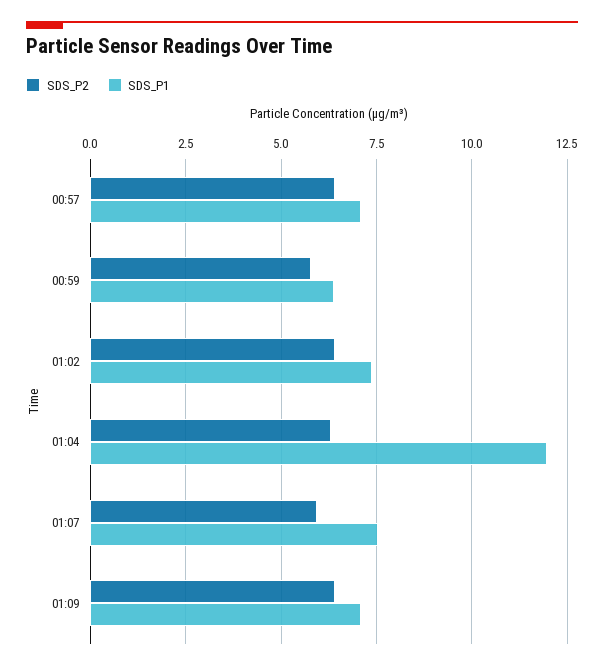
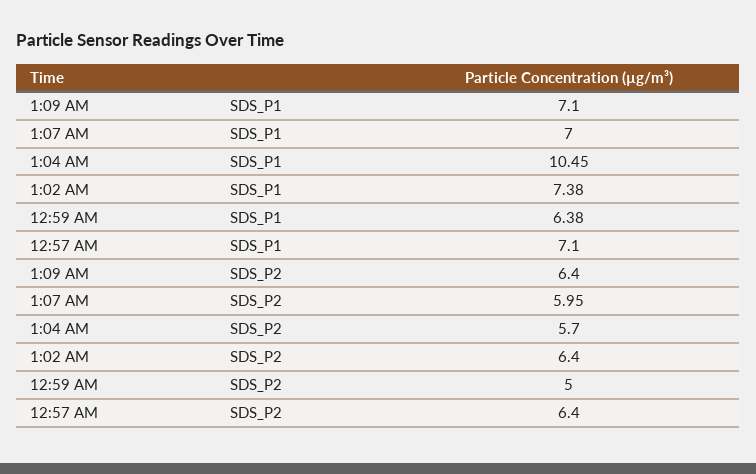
  {
    "SDS_P2": {
      "00:57": 6.4,
-     "00:59": 5.75,
+     "00:59": 5,
      "01:02": 6.4,
-     "01:04": 6.25,
+     "01:04": 5.7,
      "01:07": 5.95,
      "01:09": 6.4
    },
    "SDS_P1": {
      "00:57": 7.1,
      "00:59": 6.38,
      "01:02": 7.38,
-     "01:04": 12,
+     "01:04": 10.45,
-     "01:07": 7.5,
+     "01:07": 7,
      "01:09": 7.1
    }
  }

